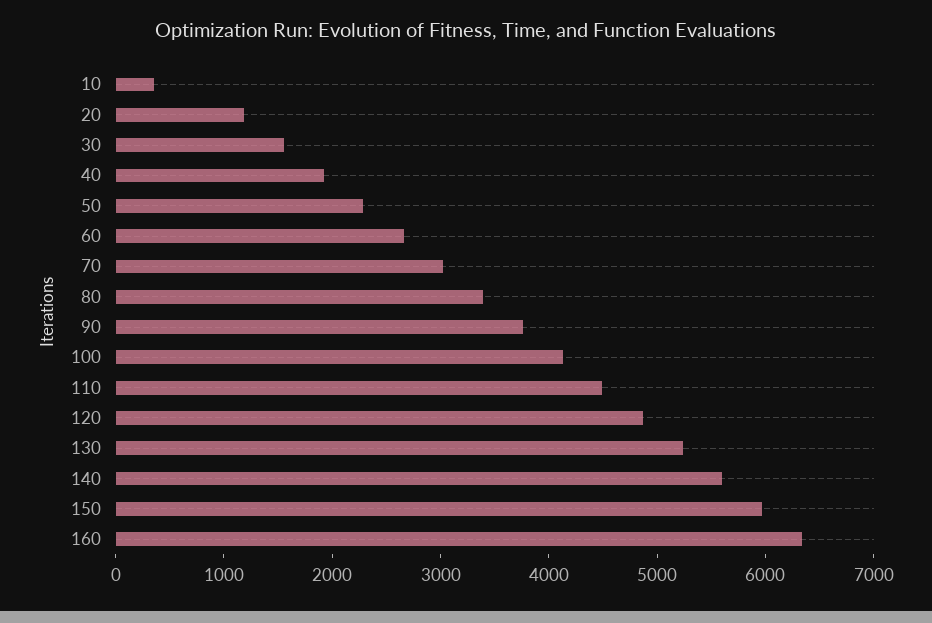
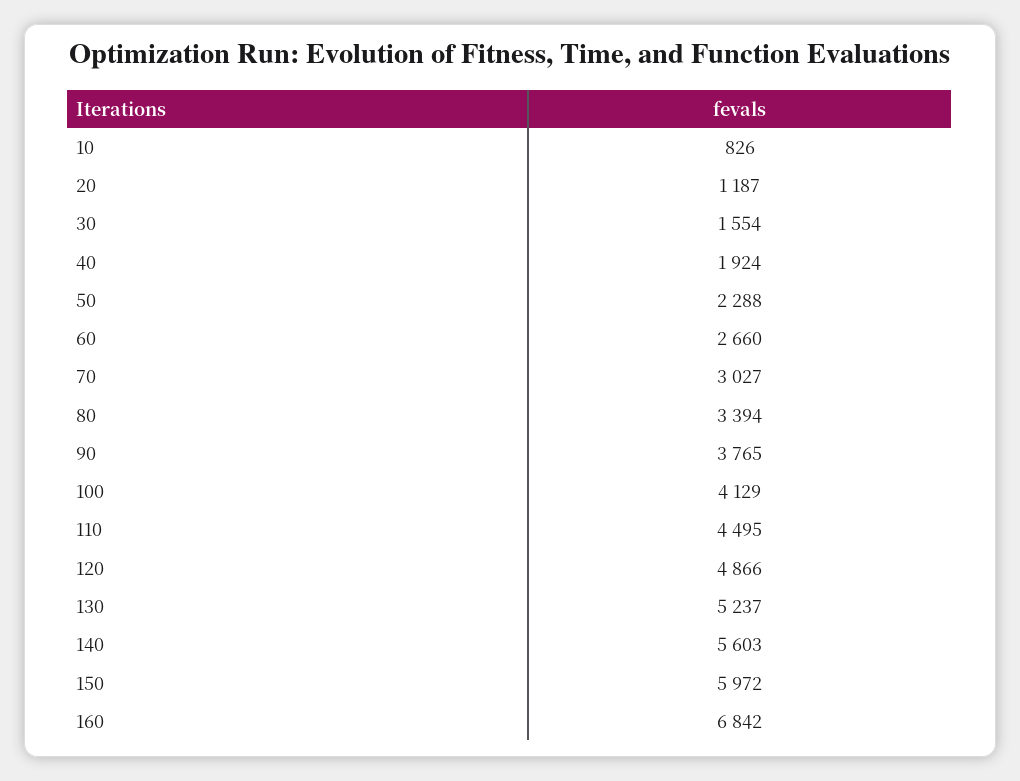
  {
-   "10": 400,
+   "10": 826,
    "20": 1187,
    "30": 1554,
    "40": 1924,
    "50": 2288,
    "60": 2660,
    "70": 3027,
    "80": 3394,
    "90": 3765,
    "100": 4129,
    "110": 4495,
    "120": 4866,
    "130": 5237,
    "140": 5603,
    "150": 5972,
-   "160": 6400
+   "160": 6842
  }

